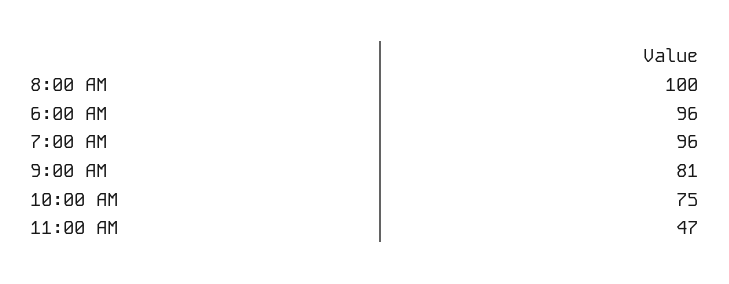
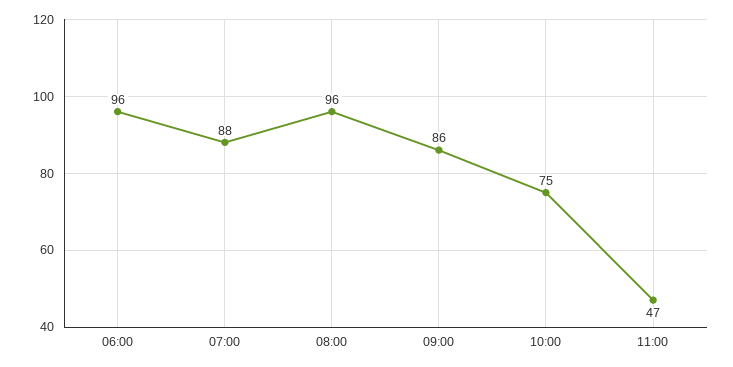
  {
-   "8:00 AM": 100,
+   "8:00 AM": 96,
    "6:00 AM": 96,
-   "7:00 AM": 96,
+   "7:00 AM": 88,
-   "9:00 AM": 81,
+   "9:00 AM": 86,
    "10:00 AM": 75,
    "11:00 AM": 47
  }

